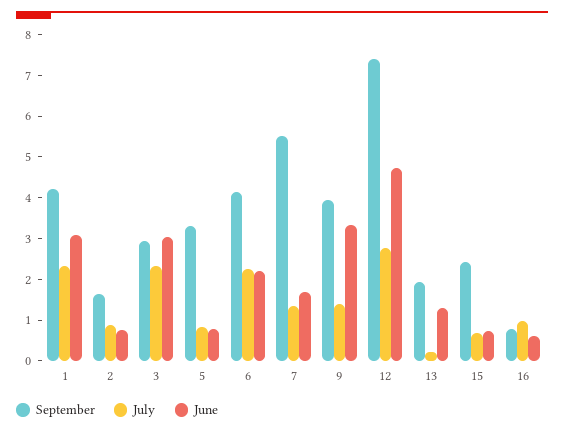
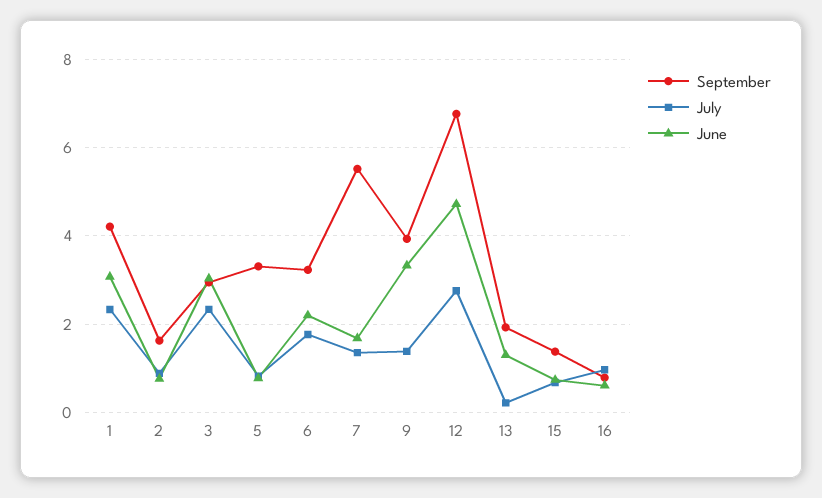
  {
    "September": {
      "1": 4.2,
      "2": 1.6,
      "3": 3,
      "5": 3.4,
-     "6": 4.2,
+     "6": 3.2,
      "7": 5.6,
      "9": 4,
-     "12": 7.4,
+     "12": 6.8,
      "13": 2,
-     "15": 2.4,
+     "15": 1.4,
      "16": 0.8
    },
    "July": {
      "1": 2.4,
      "2": 0.8,
      "3": 2.4,
      "5": 0.8,
-     "6": 2.2,
+     "6": 1.8,
      "7": 1.4,
      "9": 1.4,
      "12": 2.8,
      "13": 0.2,
      "15": 0.6,
      "16": 1
    },
    "June": {
      "1": 3,
      "2": 0.8,
      "3": 3,
      "5": 0.8,
      "6": 2.2,
      "7": 1.6,
      "9": 3.4,
      "12": 4.8,
      "13": 1.4,
      "15": 0.8,
      "16": 0.6
    }
  }

